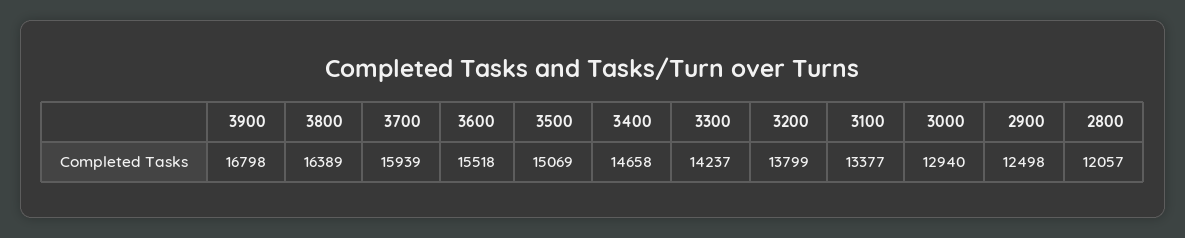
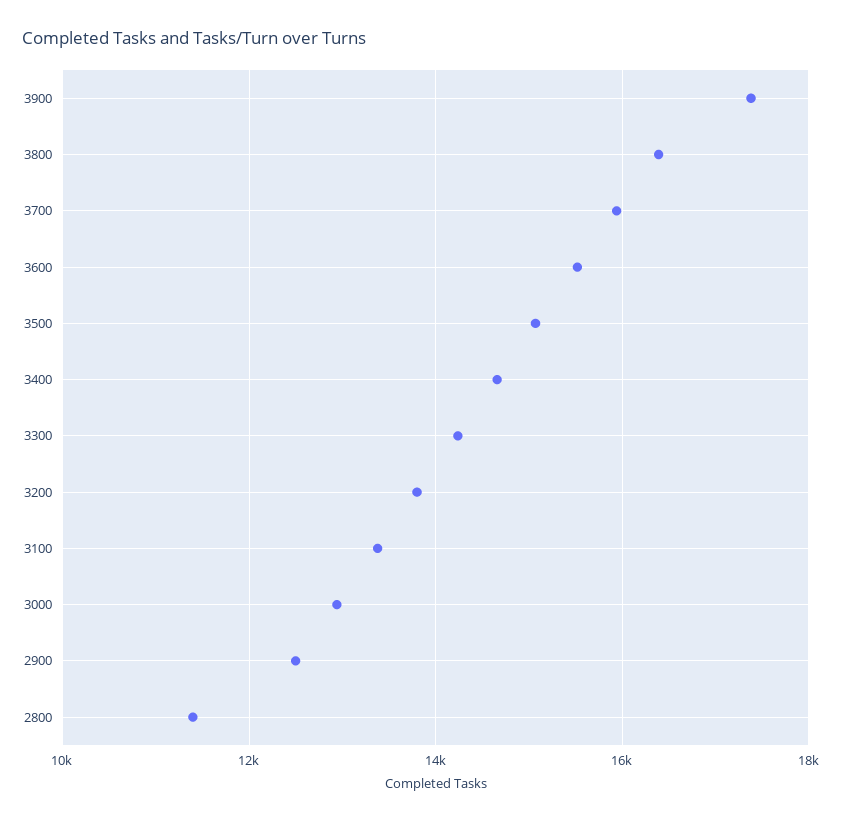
  {
-   "3900": 16798,
+   "3900": 17400,
    "3800": 16389,
    "3700": 15939,
    "3600": 15518,
    "3500": 15069,
    "3400": 14658,
    "3300": 14237,
    "3200": 13799,
    "3100": 13377,
    "3000": 12940,
    "2900": 12498,
-   "2800": 12057
+   "2800": 11400
  }

